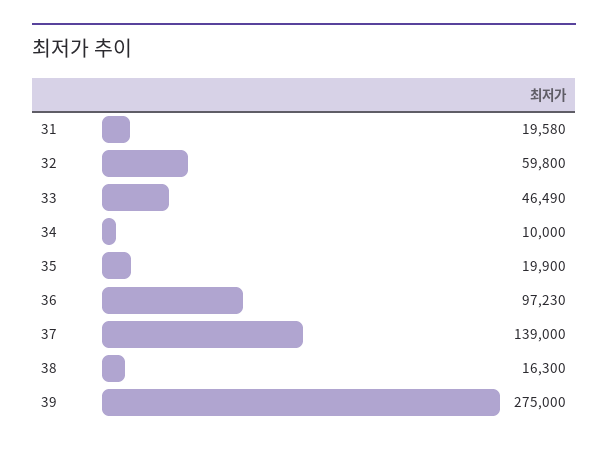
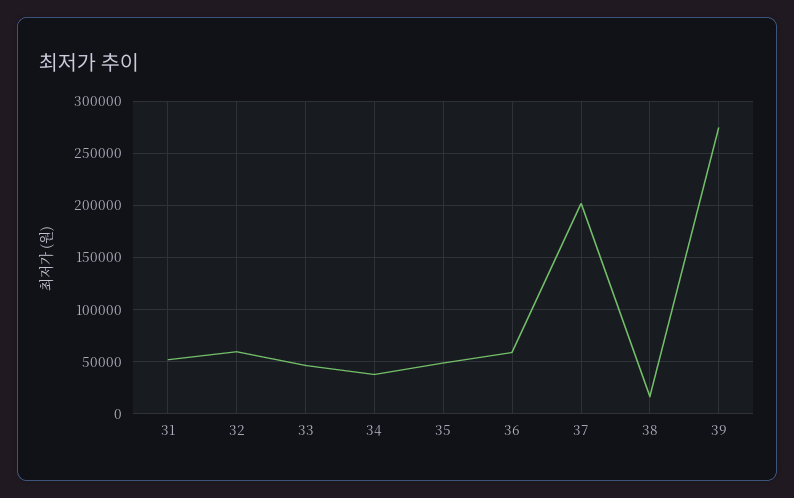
  {
-   "31": 19580,
+   "31": 50000,
    "32": 59800,
    "33": 46490,
-   "34": 10000,
+   "34": 40000,
-   "35": 19900,
+   "35": 50000,
-   "36": 97230,
+   "36": 60000,
-   "37": 139000,
+   "37": 200000,
    "38": 16300,
    "39": 275000
  }

